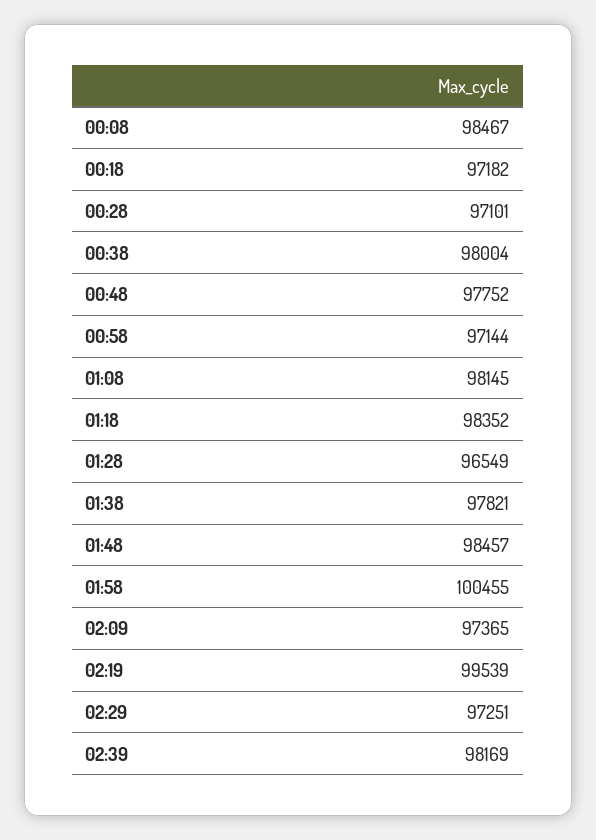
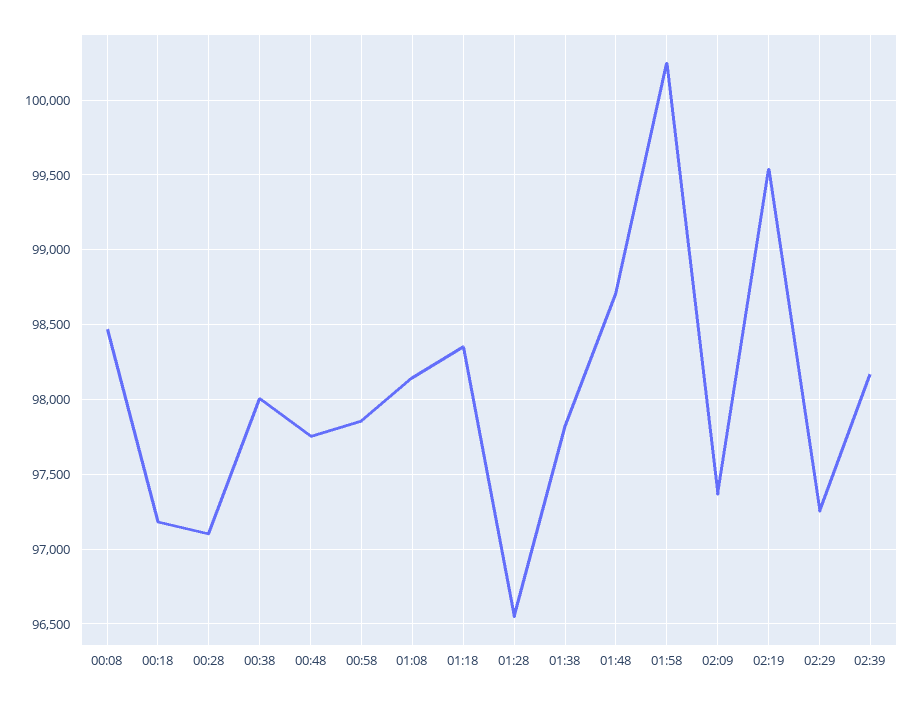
  {
    "00:08": 98467,
    "00:18": 97182,
    "00:28": 97101,
    "00:38": 98004,
    "00:48": 97752,
-   "00:58": 97144,
+   "00:58": 97850,
    "01:08": 98145,
    "01:18": 98352,
    "01:28": 96549,
    "01:38": 97821,
-   "01:48": 98457,
+   "01:48": 98700,
-   "01:58": 100455,
+   "01:58": 100250,
    "02:09": 97365,
    "02:19": 99539,
    "02:29": 97251,
    "02:39": 98169
  }

